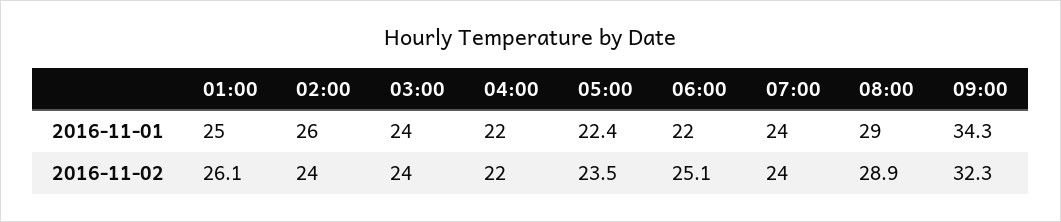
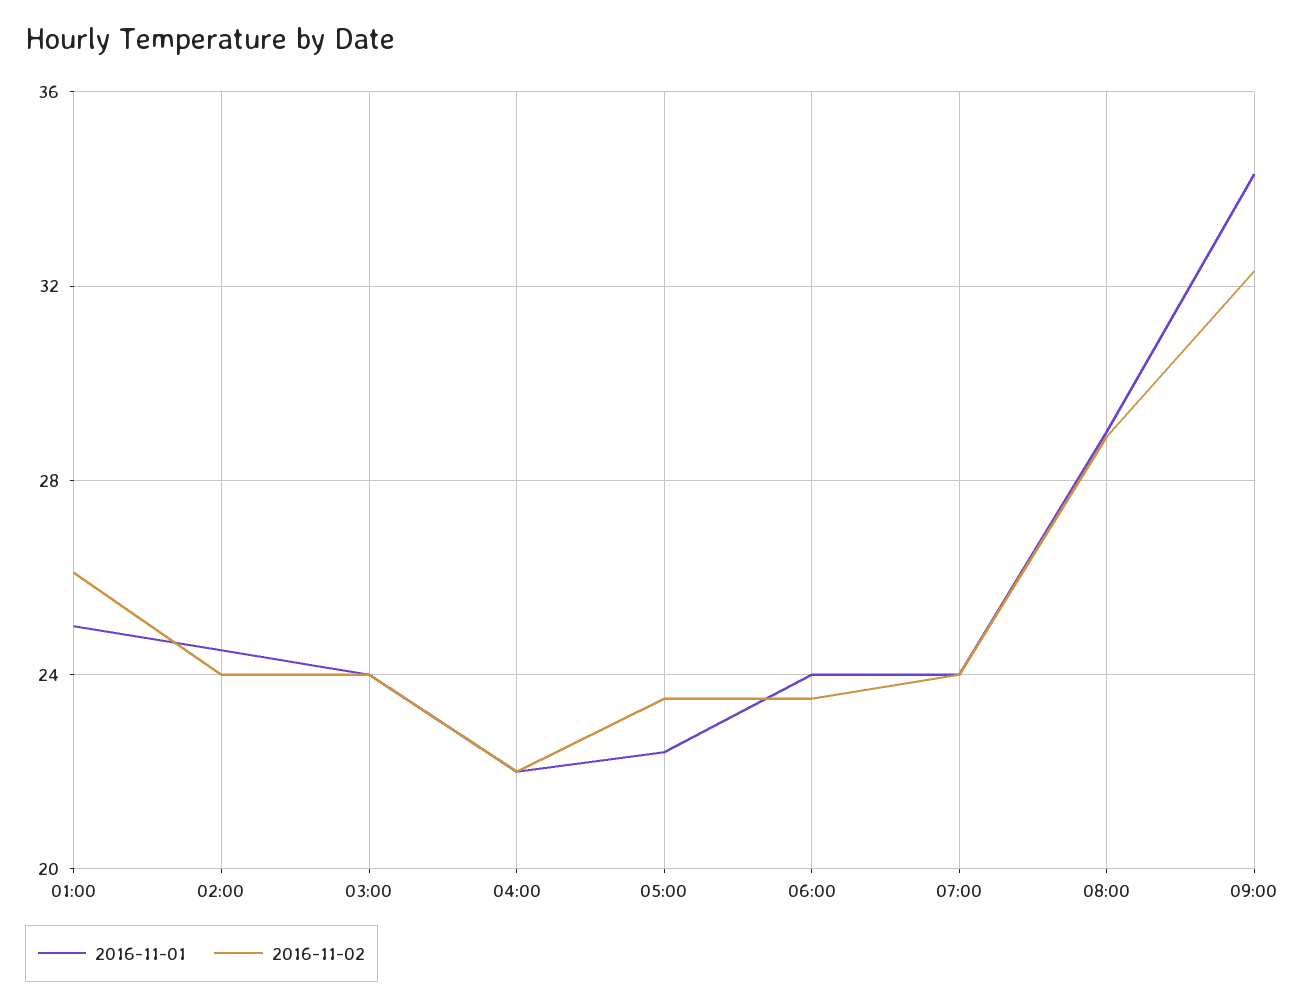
  {
    "2016-11-01": {
      "01:00": 25,
-     "02:00": 26,
+     "02:00": 24.5,
      "03:00": 24,
      "04:00": 22,
      "05:00": 22.4,
-     "06:00": 22,
+     "06:00": 24,
      "07:00": 24,
      "08:00": 29,
      "09:00": 34.3
    },
    "2016-11-02": {
      "01:00": 26.1,
      "02:00": 24,
      "03:00": 24,
      "04:00": 22,
      "05:00": 23.5,
-     "06:00": 25.1,
+     "06:00": 23.5,
      "07:00": 24,
      "08:00": 28.9,
      "09:00": 32.3
    }
  }

